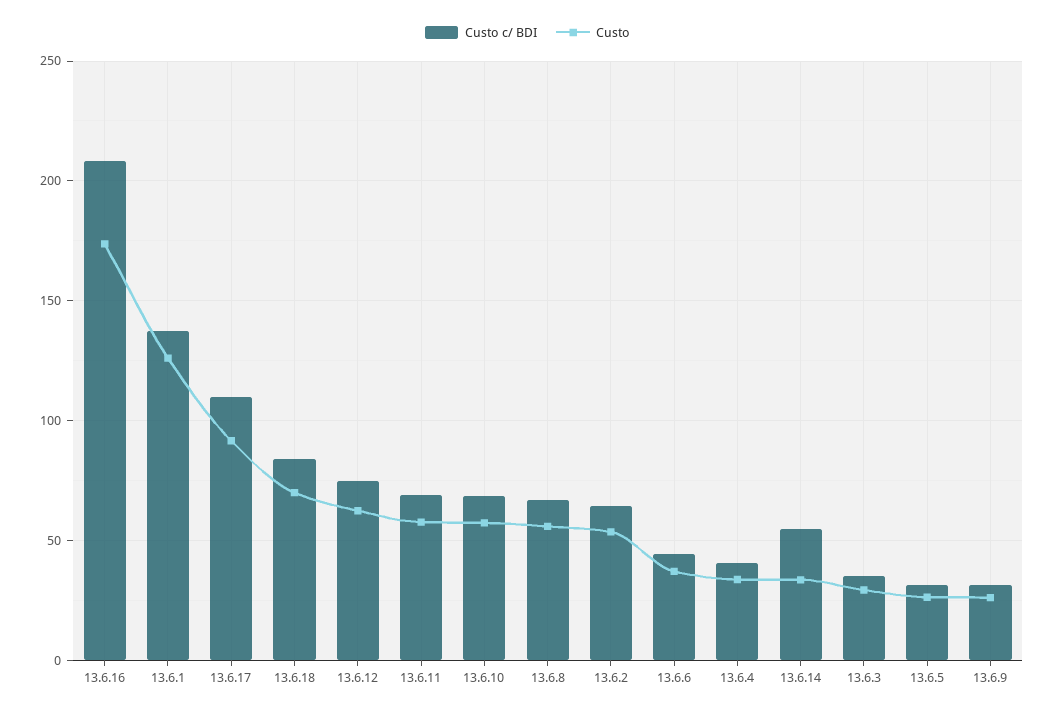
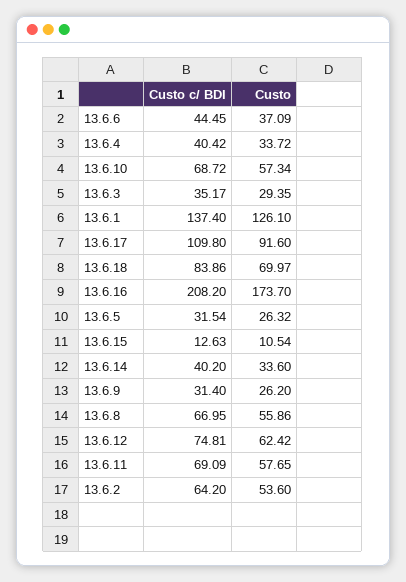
  {
    "Custo c/ BDI": {
      "13.6.16": 208.2,
      "13.6.1": 137.4,
      "13.6.17": 109.8,
      "13.6.18": 83.86,
      "13.6.12": 74.81,
      "13.6.11": 69.09,
      "13.6.10": 68.72,
      "13.6.8": 66.95,
      "13.6.2": 64.2,
      "13.6.6": 44.45,
      "13.6.4": 40.42,
-     "13.6.14": 55,
+     "13.6.14": 40.2,
      "13.6.3": 35.17,
      "13.6.5": 31.54,
-     "13.6.9": 31.4
+     "13.6.9": 31.4,
+     "13.6.15": 12.63
    },
    "Custo": {
      "13.6.16": 173.7,
      "13.6.1": 126.1,
      "13.6.17": 91.6,
      "13.6.18": 69.97,
      "13.6.12": 62.42,
      "13.6.11": 57.65,
      "13.6.10": 57.34,
      "13.6.8": 55.86,
      "13.6.2": 53.6,
      "13.6.6": 37.09,
      "13.6.4": 33.72,
      "13.6.14": 33.6,
      "13.6.3": 29.35,
      "13.6.5": 26.32,
-     "13.6.9": 26.2
+     "13.6.9": 26.2,
+     "13.6.15": 10.54
    }
  }

